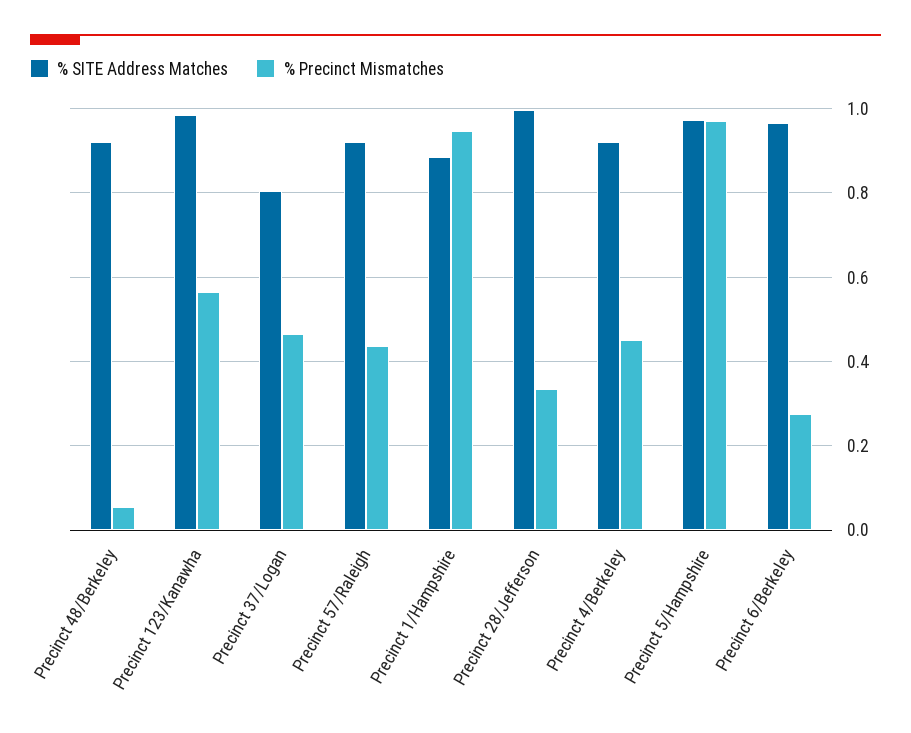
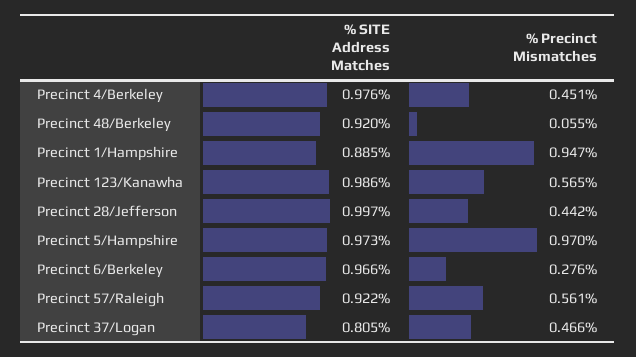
  {
    "% SITE Address Matches": {
      "Precinct 48/Berkeley": 0.92,
      "Precinct 123/Kanawha": 0.986,
      "Precinct 37/Logan": 0.805,
      "Precinct 57/Raleigh": 0.922,
      "Precinct 1/Hampshire": 0.885,
      "Precinct 28/Jefferson": 0.997,
-     "Precinct 4/Berkeley": 0.92,
+     "Precinct 4/Berkeley": 0.976,
      "Precinct 5/Hampshire": 0.973,
      "Precinct 6/Berkeley": 0.966
    },
    "% Precinct Mismatches": {
      "Precinct 48/Berkeley": 0.055,
      "Precinct 123/Kanawha": 0.565,
      "Precinct 37/Logan": 0.466,
-     "Precinct 57/Raleigh": 0.44,
+     "Precinct 57/Raleigh": 0.561,
      "Precinct 1/Hampshire": 0.947,
-     "Precinct 28/Jefferson": 0.34,
+     "Precinct 28/Jefferson": 0.442,
      "Precinct 4/Berkeley": 0.451,
      "Precinct 5/Hampshire": 0.97,
      "Precinct 6/Berkeley": 0.276
    }
  }

